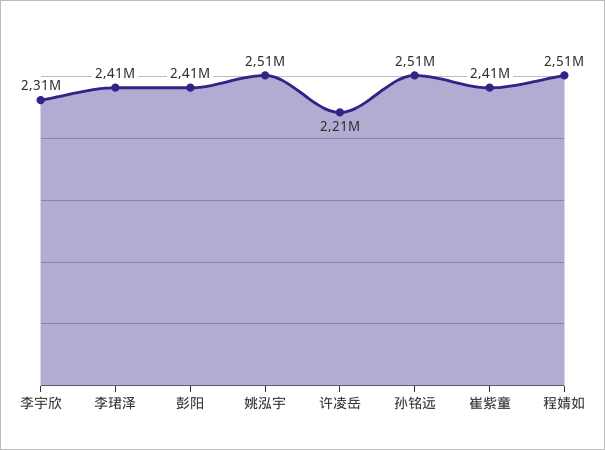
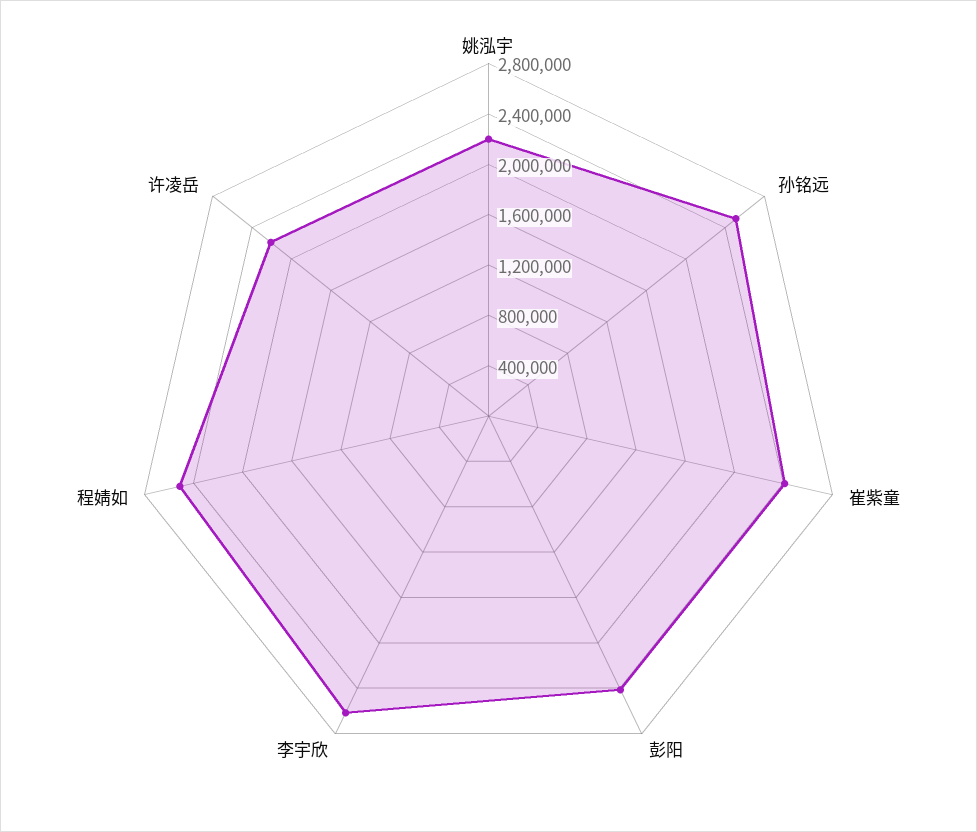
  {
-   "李宇欣": 2310000,
+   "李宇欣": 2600000,
-   "李珺泽": 2410000,
    "彭阳": 2410000,
-   "姚泓宇": 2510000,
+   "姚泓宇": 2200000,
    "许凌岳": 2210000,
    "孙铭远": 2510000,
    "崔紫童": 2410000,
    "程婧如": 2510000
  }

